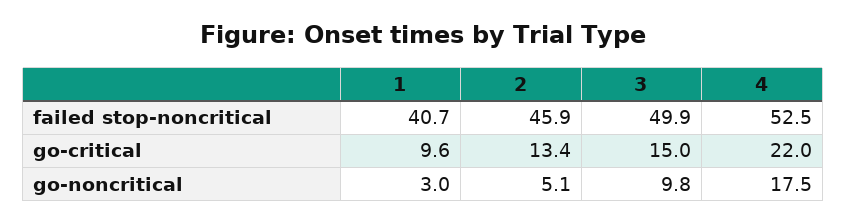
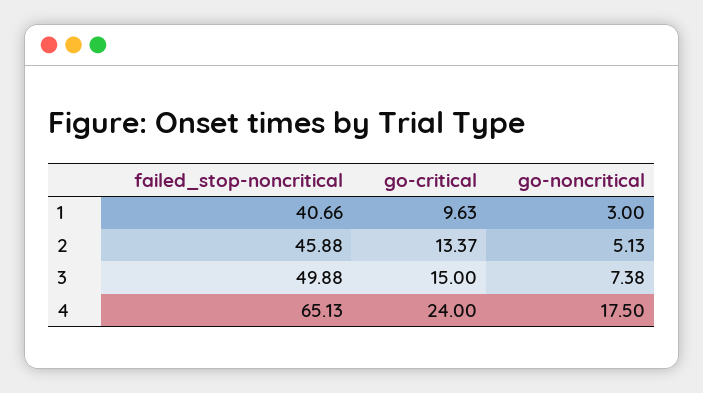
  {
    "1": {
      "failed stop-noncritical": 40.66,
      "go-critical": 9.63,
      "go-noncritical": 3
    },
    "2": {
      "failed stop-noncritical": 45.88,
      "go-critical": 13.37,
      "go-noncritical": 5.13
    },
    "3": {
      "failed stop-noncritical": 49.88,
      "go-critical": 15,
-     "go-noncritical": 9.8
+     "go-noncritical": 7.38
    },
    "4": {
-     "failed stop-noncritical": 52.5,
+     "failed stop-noncritical": 65.13,
-     "go-critical": 22,
+     "go-critical": 24,
      "go-noncritical": 17.5
    }
  }

